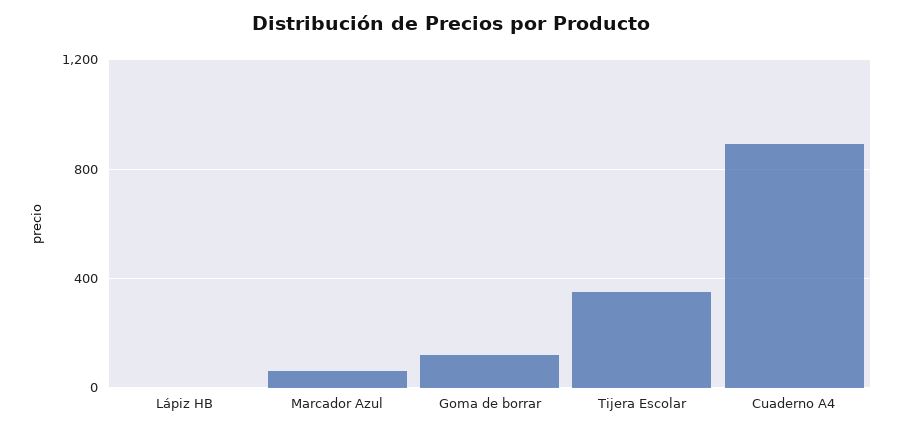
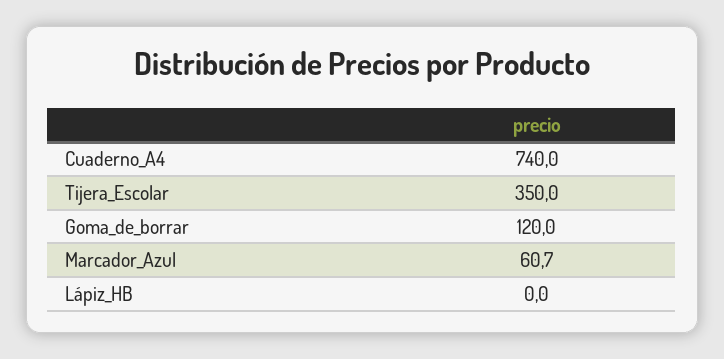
  {
    "Lápiz HB": 0,
    "Marcador Azul": 60.7,
    "Goma de borrar": 120,
    "Tijera Escolar": 350,
-   "Cuaderno A4": 900
+   "Cuaderno A4": 740
  }

